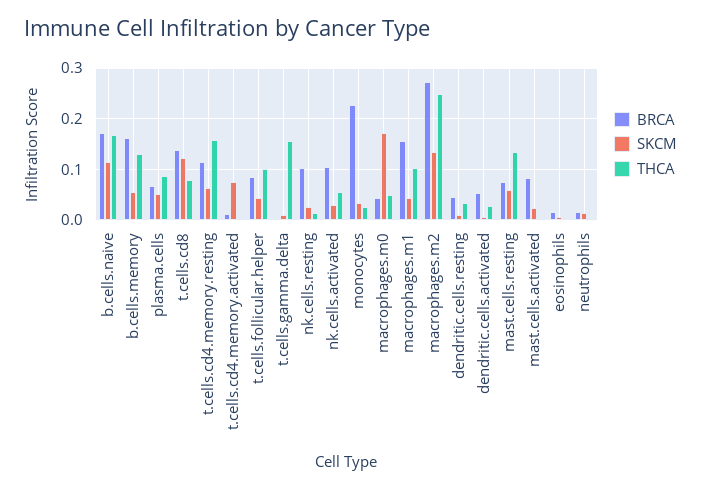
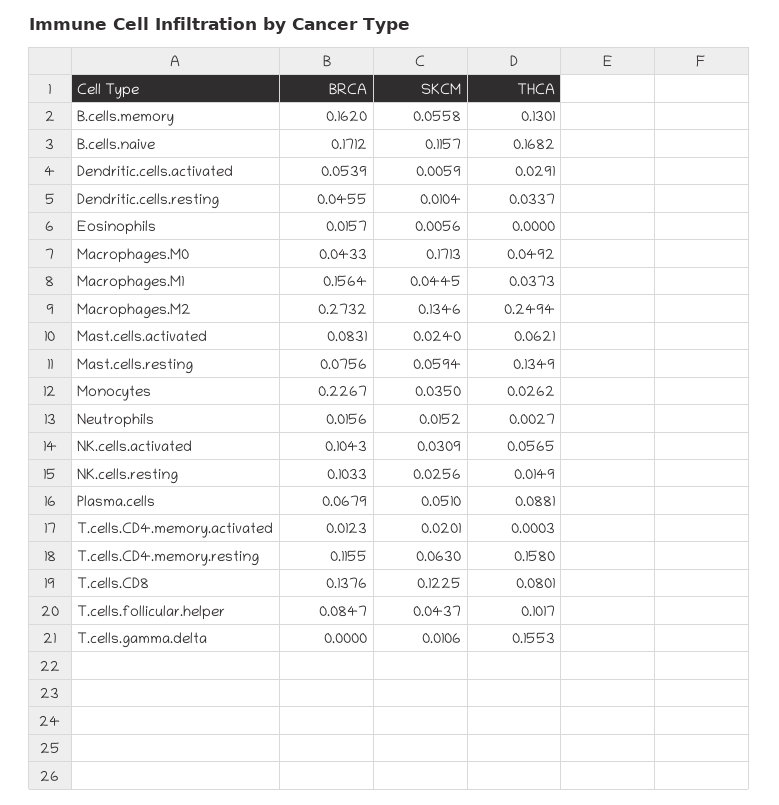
  {
    "BRCA": {
      "b.cells.naive": 0.1712,
      "b.cells.memory": 0.162,
      "plasma.cells": 0.0679,
      "t.cells.cd8": 0.1376,
      "t.cells.cd4.memory.resting": 0.1155,
      "t.cells.cd4.memory.activated": 0.0123,
      "t.cells.follicular.helper": 0.0847,
      "t.cells.gamma.delta": 0,
      "nk.cells.resting": 0.1033,
      "nk.cells.activated": 0.1043,
      "monocytes": 0.2267,
      "macrophages.m0": 0.0433,
      "macrophages.m1": 0.1564,
      "macrophages.m2": 0.2732,
      "dendritic.cells.resting": 0.0455,
      "dendritic.cells.activated": 0.0539,
      "mast.cells.resting": 0.0756,
      "mast.cells.activated": 0.0831,
      "eosinophils": 0.0157,
      "neutrophils": 0.0156
    },
    "SKCM": {
      "b.cells.naive": 0.1157,
      "b.cells.memory": 0.0558,
      "plasma.cells": 0.051,
      "t.cells.cd8": 0.1225,
      "t.cells.cd4.memory.resting": 0.063,
-     "t.cells.cd4.memory.activated": 0.08,
+     "t.cells.cd4.memory.activated": 0.0201,
      "t.cells.follicular.helper": 0.0437,
      "t.cells.gamma.delta": 0.0106,
      "nk.cells.resting": 0.0256,
      "nk.cells.activated": 0.0309,
      "monocytes": 0.035,
      "macrophages.m0": 0.1713,
      "macrophages.m1": 0.0445,
      "macrophages.m2": 0.1346,
      "dendritic.cells.resting": 0.0104,
      "dendritic.cells.activated": 0.0059,
      "mast.cells.resting": 0.0594,
      "mast.cells.activated": 0.024,
      "eosinophils": 0.0056,
      "neutrophils": 0.0152
    },
    "THCA": {
      "b.cells.naive": 0.1682,
      "b.cells.memory": 0.1301,
      "plasma.cells": 0.0881,
      "t.cells.cd8": 0.0801,
      "t.cells.cd4.memory.resting": 0.158,
      "t.cells.cd4.memory.activated": 0.0003,
      "t.cells.follicular.helper": 0.1017,
      "t.cells.gamma.delta": 0.1553,
      "nk.cells.resting": 0.0149,
      "nk.cells.activated": 0.0565,
      "monocytes": 0.0262,
      "macrophages.m0": 0.0492,
-     "macrophages.m1": 0.1,
+     "macrophages.m1": 0.0373,
      "macrophages.m2": 0.2494,
      "dendritic.cells.resting": 0.0337,
      "dendritic.cells.activated": 0.0291,
      "mast.cells.resting": 0.1349,
-     "mast.cells.activated": 0,
+     "mast.cells.activated": 0.0621,
      "eosinophils": 0,
      "neutrophils": 0.0027
    }
  }

